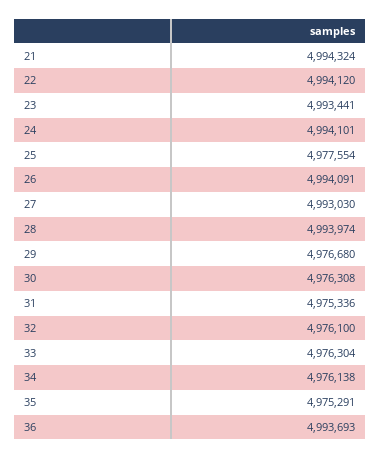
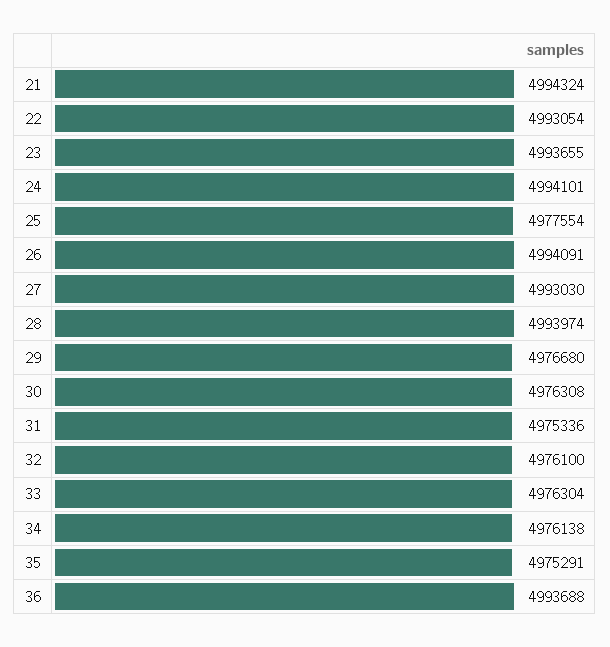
  {
    "21": 4994324,
-   "22": 4994120,
+   "22": 4993054,
-   "23": 4993441,
+   "23": 4993655,
    "24": 4994101,
    "25": 4977554,
    "26": 4994091,
    "27": 4993030,
    "28": 4993974,
    "29": 4976680,
    "30": 4976308,
    "31": 4975336,
    "32": 4976100,
    "33": 4976304,
    "34": 4976138,
    "35": 4975291,
-   "36": 4993693
+   "36": 4993688
  }

